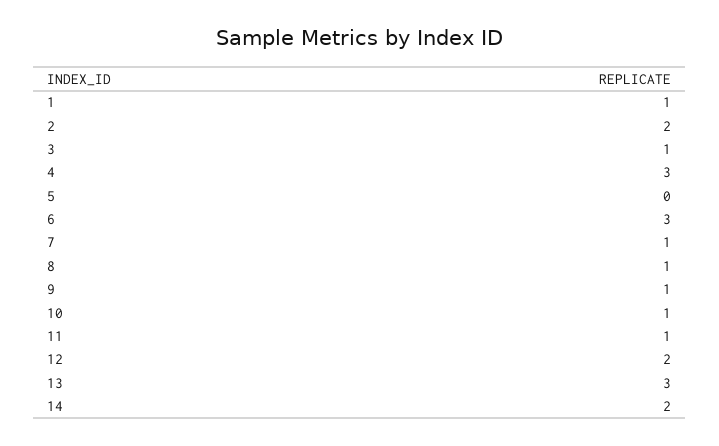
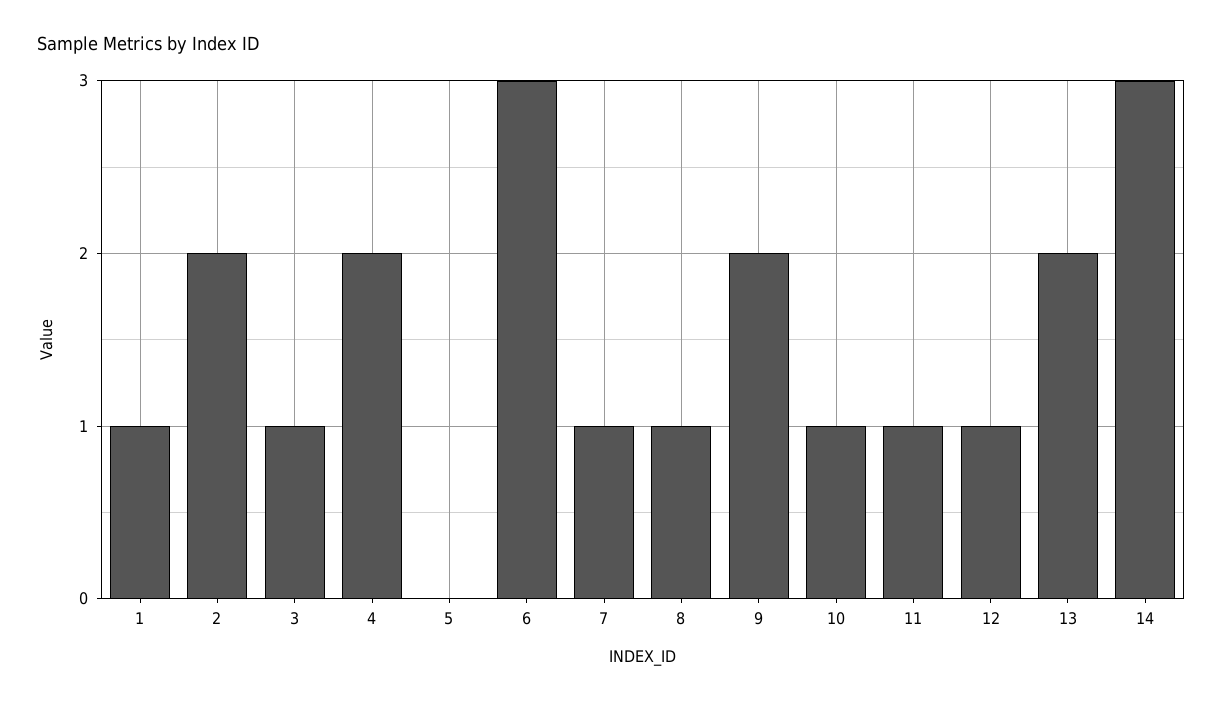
  {
    "1": 1,
    "2": 2,
    "3": 1,
-   "4": 3,
+   "4": 2,
    "5": 0,
    "6": 3,
    "7": 1,
    "8": 1,
-   "9": 1,
+   "9": 2,
    "10": 1,
    "11": 1,
-   "12": 2,
+   "12": 1,
-   "13": 3,
+   "13": 2,
-   "14": 2
+   "14": 3
  }

